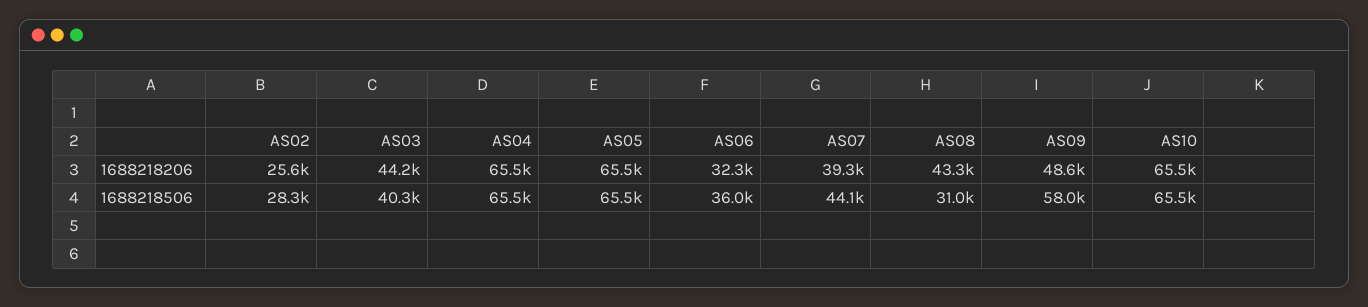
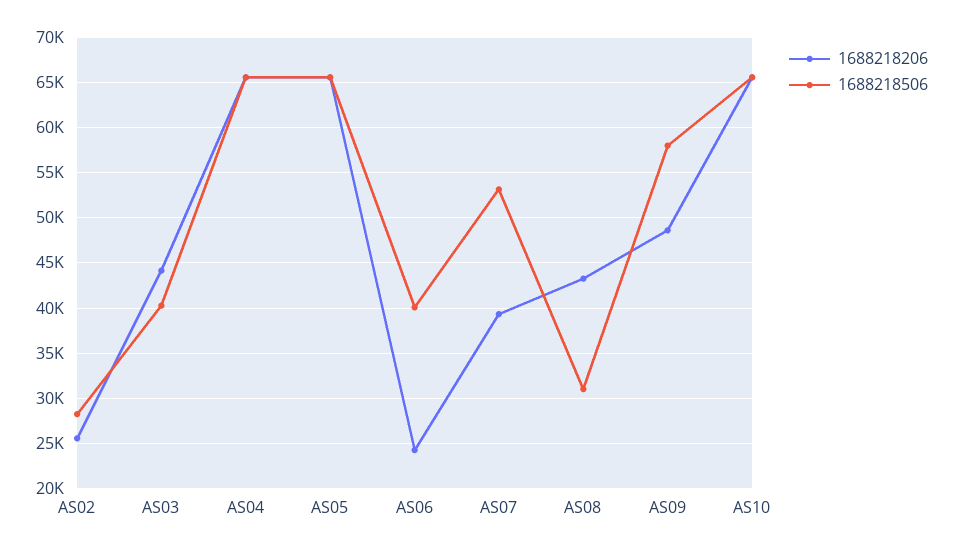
  {
    "1688218206": {
      "AS02": 25600,
      "AS03": 44200,
      "AS04": 65500,
      "AS05": 65500,
-     "AS06": 32300,
+     "AS06": 24000,
      "AS07": 39300,
      "AS08": 43300,
      "AS09": 48600,
      "AS10": 65500
    },
    "1688218506": {
      "AS02": 28300,
      "AS03": 40300,
      "AS04": 65500,
      "AS05": 65500,
-     "AS06": 36000,
+     "AS06": 40000,
-     "AS07": 44100,
+     "AS07": 53000,
      "AS08": 31000,
      "AS09": 58000,
      "AS10": 65500
    }
  }

